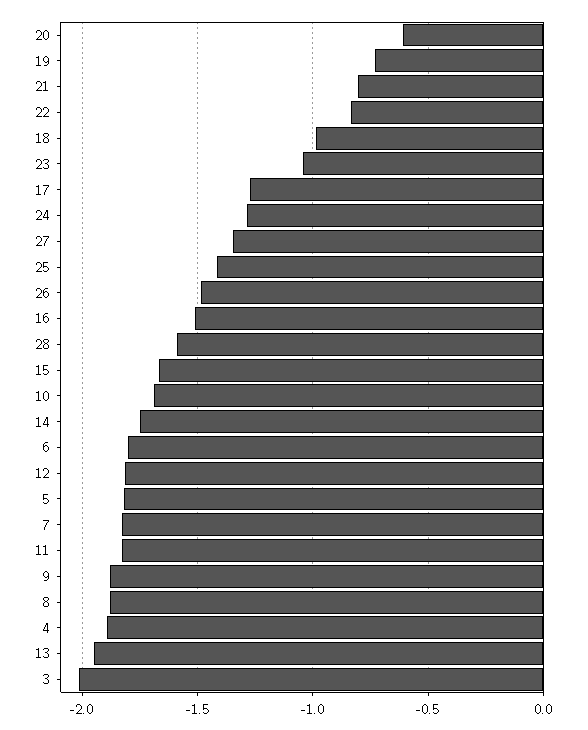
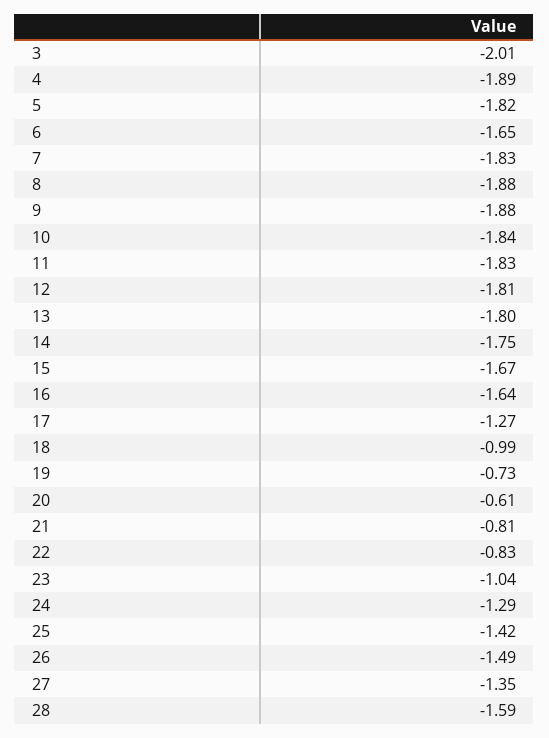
  {
    "20": -0.61,
    "19": -0.73,
    "21": -0.81,
    "22": -0.83,
    "18": -0.99,
    "23": -1.04,
    "17": -1.27,
    "24": -1.29,
    "27": -1.35,
    "25": -1.42,
    "26": -1.49,
-   "16": -1.5,
+   "16": -1.64,
    "28": -1.59,
    "15": -1.67,
-   "10": -1.7,
+   "10": -1.84,
    "14": -1.75,
-   "6": -1.8,
+   "6": -1.65,
    "12": -1.81,
    "5": -1.82,
    "7": -1.83,
    "11": -1.83,
    "9": -1.88,
    "8": -1.88,
    "4": -1.89,
-   "13": -1.95,
+   "13": -1.8,
    "3": -2.01
  }

